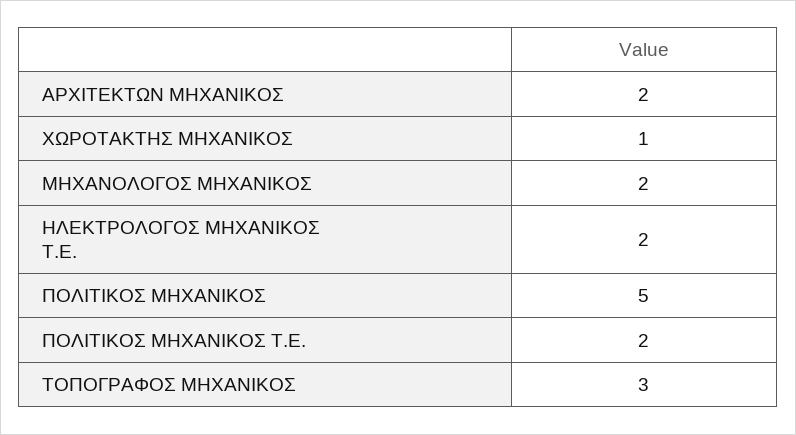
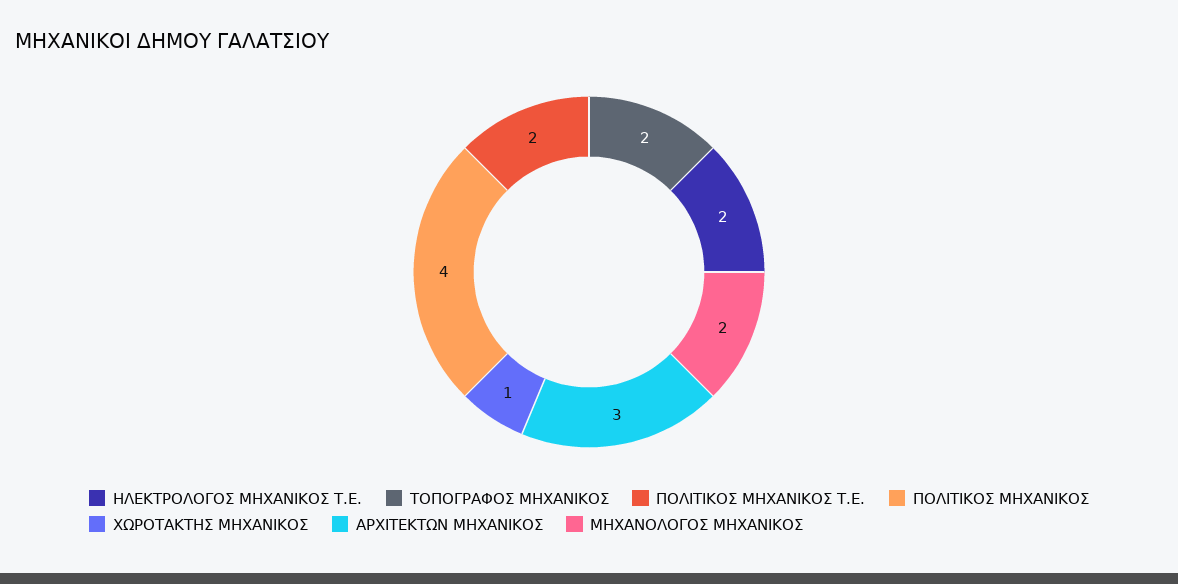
  {
-   "ΑΡΧΙΤΕΚΤΩΝ ΜΗΧΑΝΙΚΟΣ": 2,
+   "ΑΡΧΙΤΕΚΤΩΝ ΜΗΧΑΝΙΚΟΣ": 3,
    "ΧΩΡΟΤΑΚΤΗΣ ΜΗΧΑΝΙΚΟΣ": 1,
    "ΜΗΧΑΝΟΛΟΓΟΣ ΜΗΧΑΝΙΚΟΣ": 2,
    "ΗΛΕΚΤΡΟΛΟΓΟΣ ΜΗΧΑΝΙΚΟΣ Τ.Ε.": 2,
-   "ΠΟΛΙΤΙΚΟΣ ΜΗΧΑΝΙΚΟΣ": 5,
+   "ΠΟΛΙΤΙΚΟΣ ΜΗΧΑΝΙΚΟΣ": 4,
    "ΠΟΛΙΤΙΚΟΣ ΜΗΧΑΝΙΚΟΣ Τ.Ε.": 2,
-   "ΤΟΠΟΓΡΑΦΟΣ ΜΗΧΑΝΙΚΟΣ": 3
+   "ΤΟΠΟΓΡΑΦΟΣ ΜΗΧΑΝΙΚΟΣ": 2
  }

